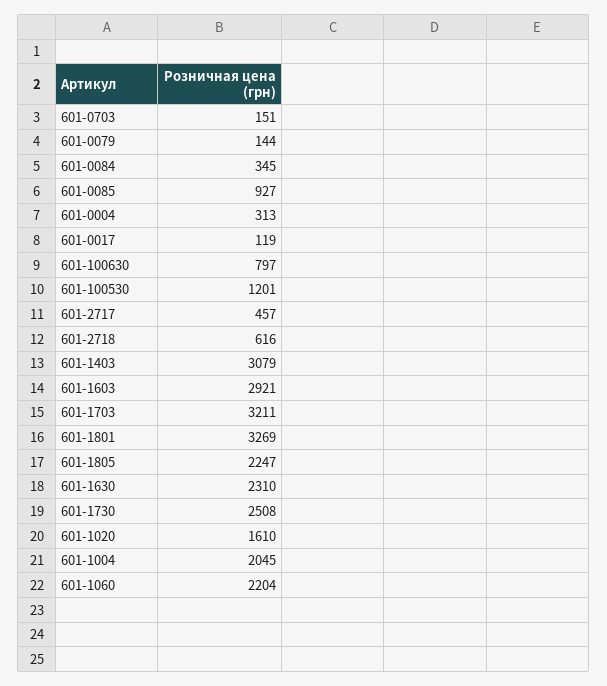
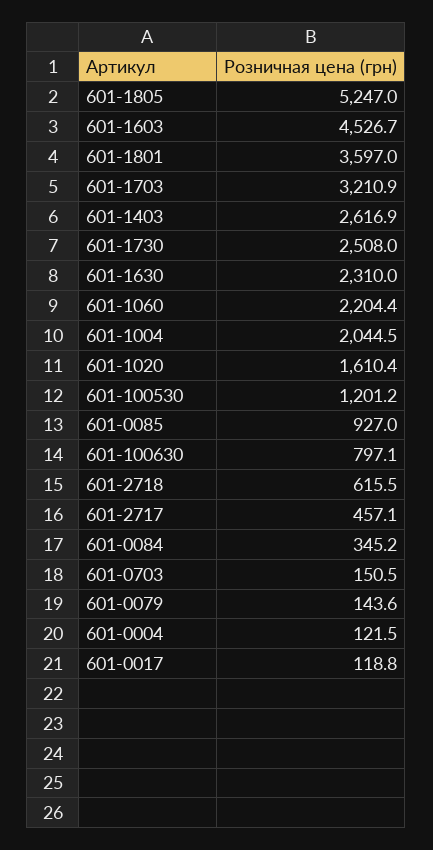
  {
    "601-0703": 150.5,
    "601-0079": 143.6,
    "601-0084": 345.2,
    "601-0085": 927,
-   "601-0004": 313,
+   "601-0004": 121.5,
    "601-0017": 118.8,
    "601-100630": 797.1,
    "601-100530": 1201.2,
    "601-2717": 457.1,
    "601-2718": 615.5,
-   "601-1403": 3079,
+   "601-1403": 2616.9,
-   "601-1603": 2921,
+   "601-1603": 4526.7,
    "601-1703": 3210.9,
-   "601-1801": 3269,
+   "601-1801": 3597,
-   "601-1805": 2247,
+   "601-1805": 5247,
    "601-1630": 2310,
    "601-1730": 2508,
    "601-1020": 1610.4,
    "601-1004": 2044.5,
    "601-1060": 2204.4
  }

